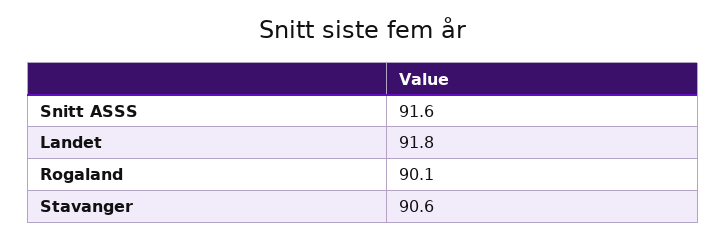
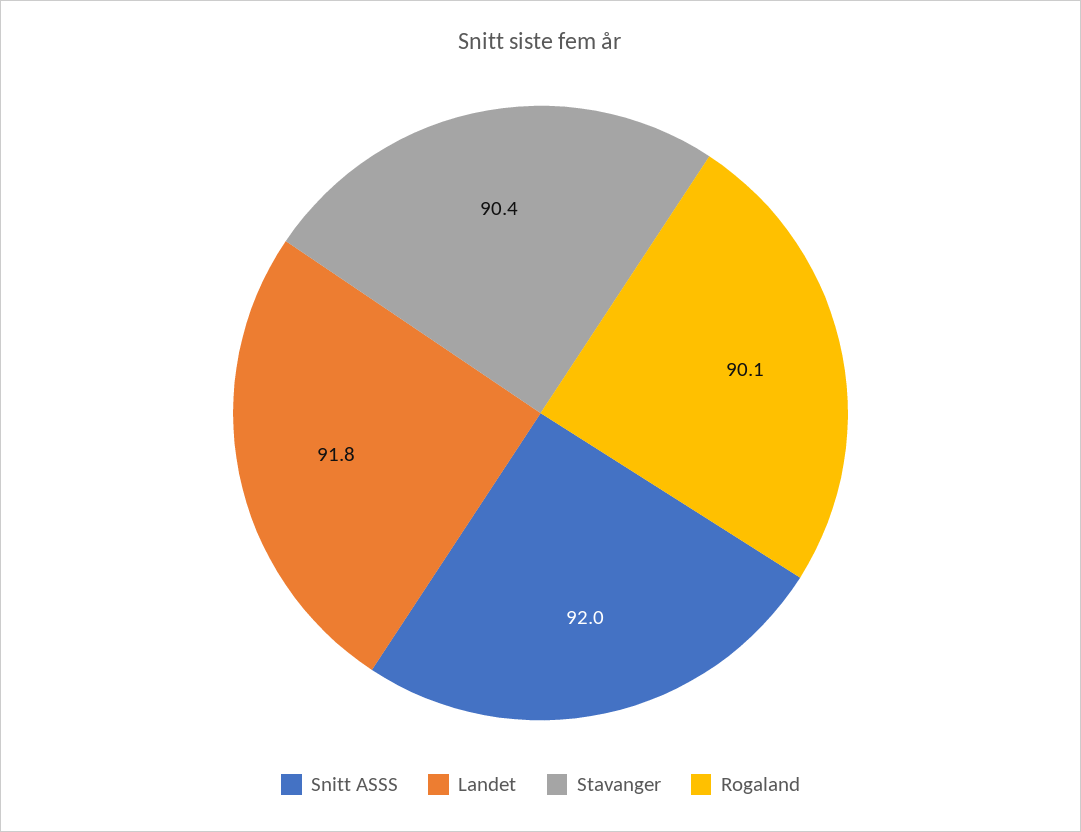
  {
-   "Snitt ASSS": 91.6,
+   "Snitt ASSS": 92,
    "Landet": 91.8,
    "Rogaland": 90.1,
-   "Stavanger": 90.6
+   "Stavanger": 90.4
  }

